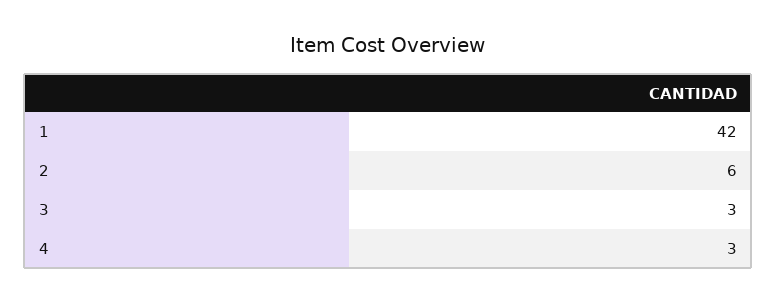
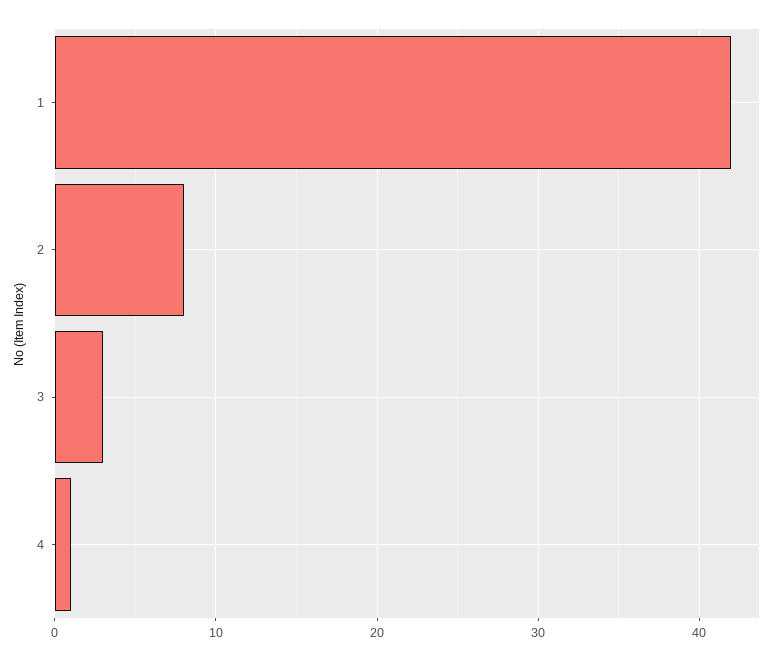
  {
    "1": 42,
-   "2": 6,
+   "2": 8,
    "3": 3,
-   "4": 3
+   "4": 1
  }

